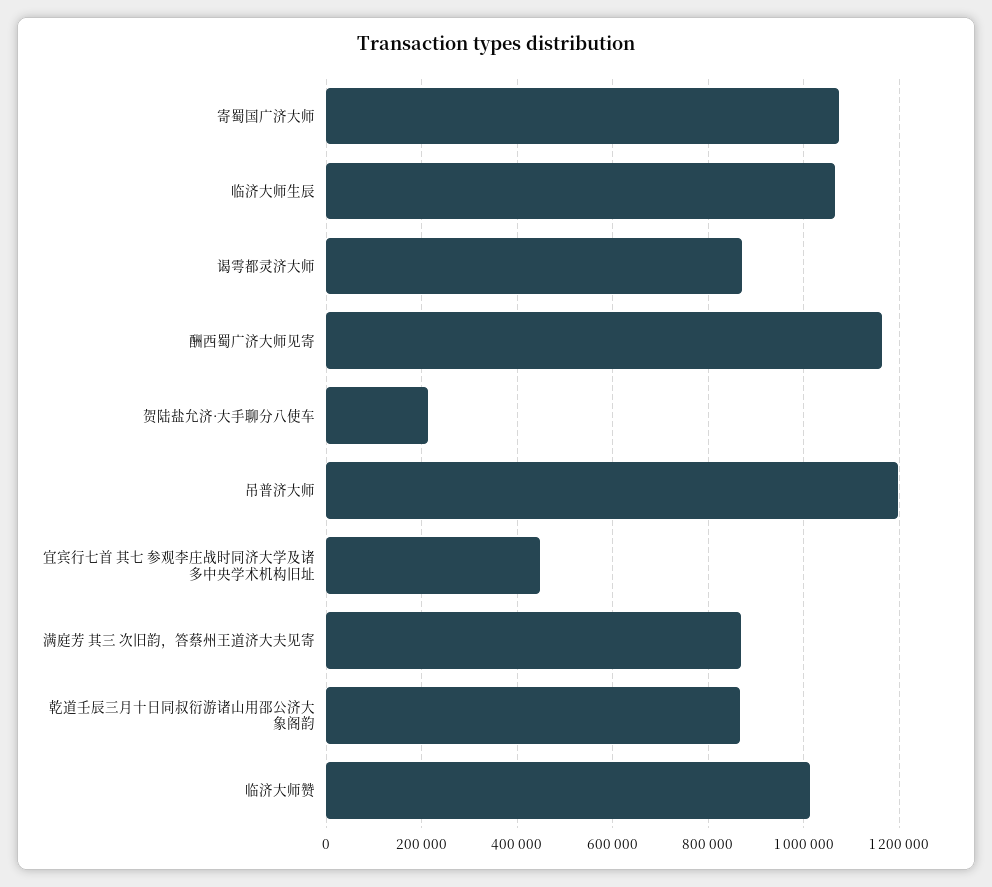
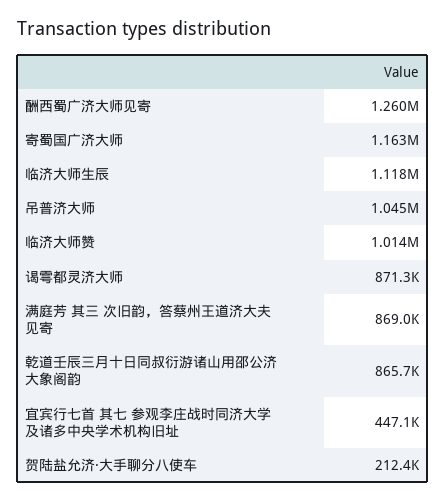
  {
-   "寄蜀国广济大师": 1080000,
+   "寄蜀国广济大师": 1163000,
-   "临济大师生辰": 1060000,
+   "临济大师生辰": 1118000,
    "谒雩都灵济大师": 871300,
-   "酬西蜀广济大师见寄": 1160000,
+   "酬西蜀广济大师见寄": 1260000,
    "贺陆盐允济·大手聊分八使车": 212400,
-   "吊普济大师": 1200000,
+   "吊普济大师": 1045000,
    "宜宾行七首 其七 参观李庄战时同济大学及诸多中央学术机构旧址": 447100,
    "满庭芳 其三 次旧韵，答蔡州王道济大夫见寄": 869000,
    "乾道壬辰三月十日同叔衍游诸山用邵公济大象阁韵": 865700,
    "临济大师赞": 1014000
  }

